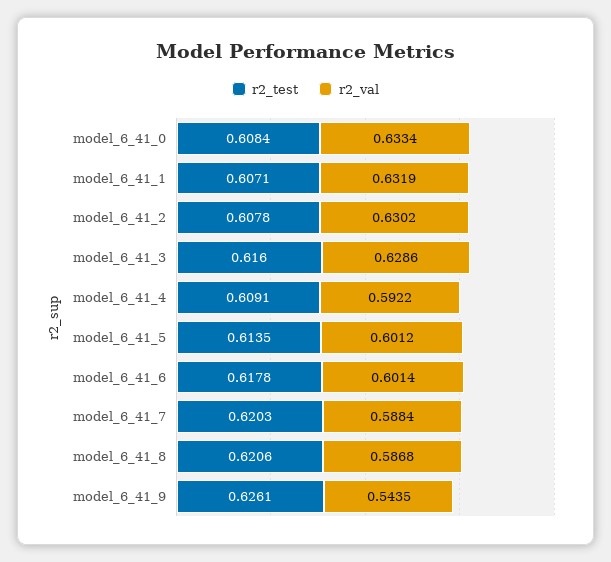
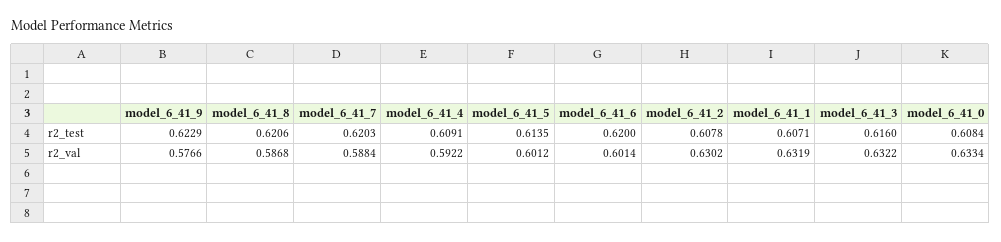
  {
    "r2_test": {
      "model_6_41_0": 0.6084,
      "model_6_41_1": 0.6071,
      "model_6_41_2": 0.6078,
      "model_6_41_3": 0.616,
      "model_6_41_4": 0.6091,
      "model_6_41_5": 0.6135,
-     "model_6_41_6": 0.6178,
+     "model_6_41_6": 0.62,
      "model_6_41_7": 0.6203,
      "model_6_41_8": 0.6206,
-     "model_6_41_9": 0.6261
+     "model_6_41_9": 0.6229
    },
    "r2_val": {
      "model_6_41_0": 0.6334,
      "model_6_41_1": 0.6319,
      "model_6_41_2": 0.6302,
-     "model_6_41_3": 0.6286,
+     "model_6_41_3": 0.6322,
      "model_6_41_4": 0.5922,
      "model_6_41_5": 0.6012,
      "model_6_41_6": 0.6014,
      "model_6_41_7": 0.5884,
      "model_6_41_8": 0.5868,
-     "model_6_41_9": 0.5435
+     "model_6_41_9": 0.5766
    }
  }

